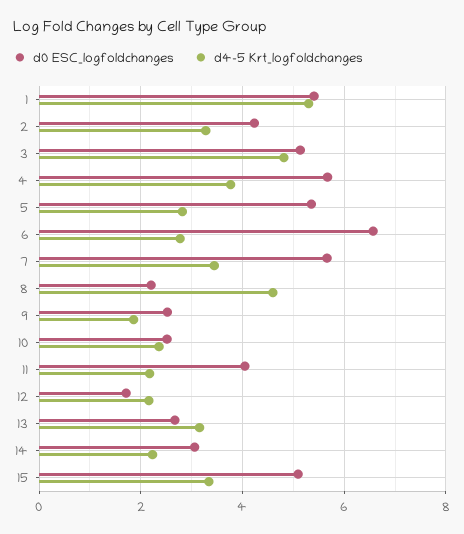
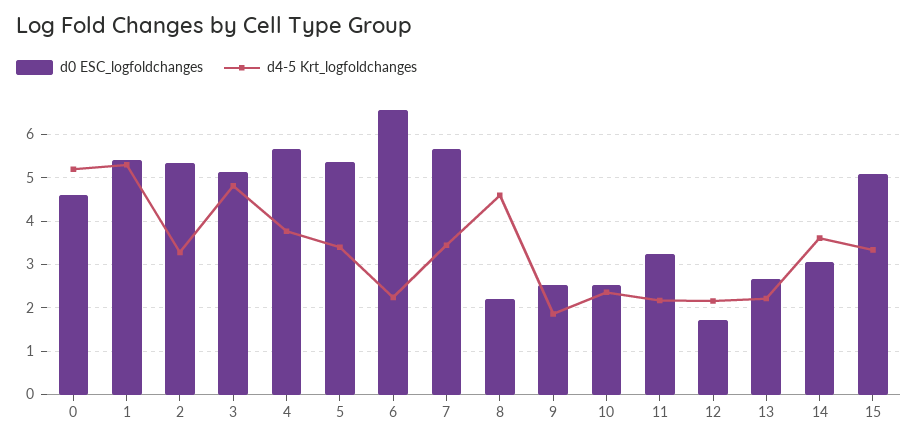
  {
    "d0 ESC_logfoldchanges": {
      "1": 5.4,
-     "2": 4.2,
+     "2": 5.4,
      "3": 5.2,
      "4": 5.6,
      "5": 5.4,
      "6": 6.6,
      "7": 5.6,
      "8": 2.2,
      "9": 2.6,
      "10": 2.6,
-     "11": 4,
+     "11": 3.2,
      "12": 1.8,
      "13": 2.6,
      "14": 3,
-     "15": 5
+     "15": 5,
+     "0": 4.6
    },
    "d4-5 Krt_logfoldchanges": {
      "1": 5.4,
      "2": 3.2,
      "3": 4.8,
      "4": 3.8,
-     "5": 2.8,
+     "5": 3.4,
-     "6": 2.8,
+     "6": 2.2,
      "7": 3.4,
      "8": 4.6,
      "9": 1.8,
      "10": 2.4,
      "11": 2.2,
      "12": 2.2,
-     "13": 3.2,
+     "13": 2.2,
-     "14": 2.2,
+     "14": 3.6,
-     "15": 3.4
+     "15": 3.4,
+     "0": 5.2
    }
  }

